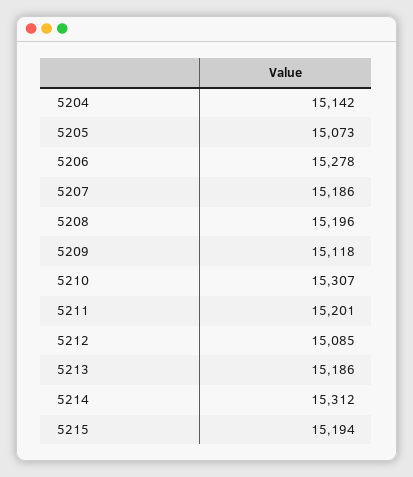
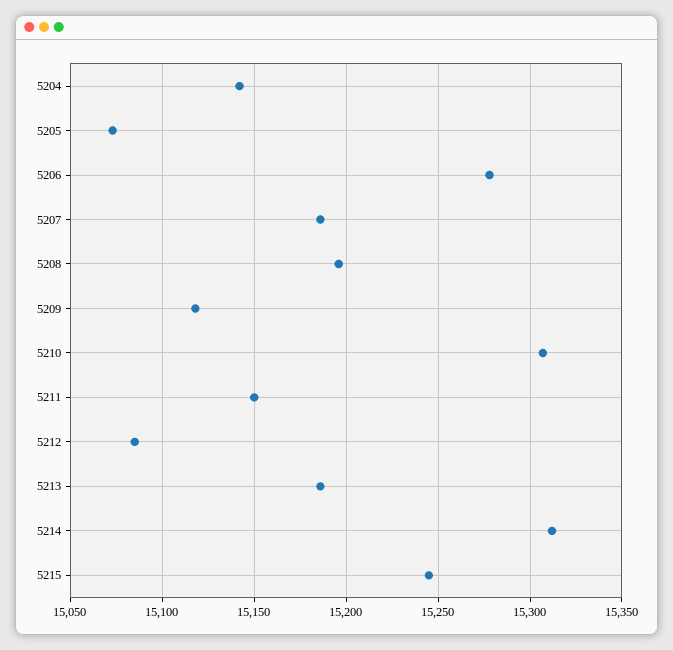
  {
    "5204": 15142,
    "5205": 15073,
    "5206": 15278,
    "5207": 15186,
    "5208": 15196,
    "5209": 15118,
    "5210": 15307,
-   "5211": 15201,
+   "5211": 15150,
    "5212": 15085,
    "5213": 15186,
    "5214": 15312,
-   "5215": 15194
+   "5215": 15245
  }

